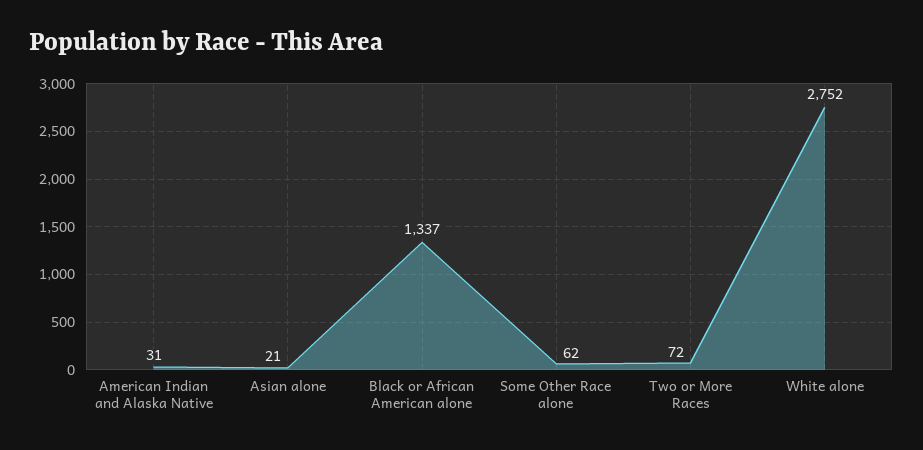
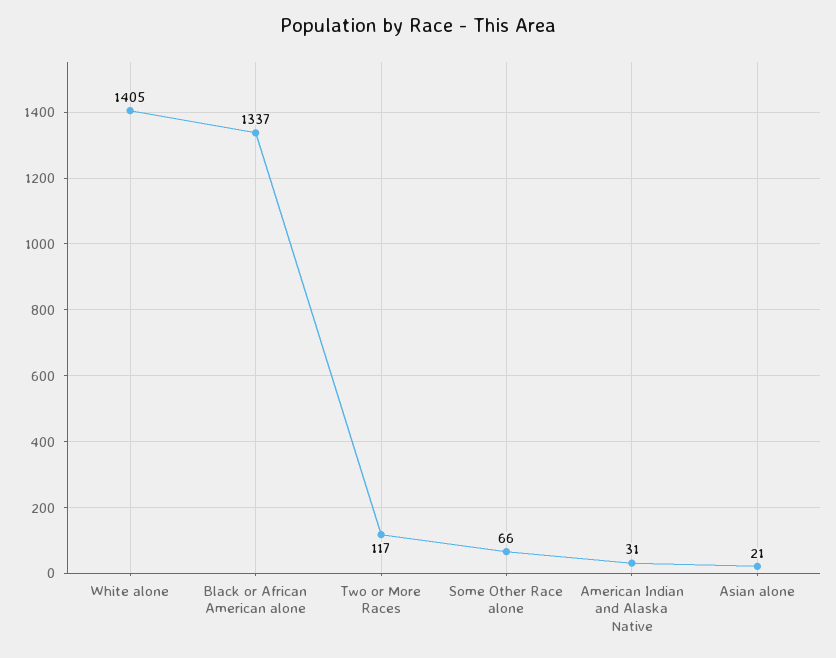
  {
    "American Indian and Alaska Native": 31,
    "Asian alone": 21,
    "Black or African American alone": 1337,
-   "Some Other Race alone": 62,
+   "Some Other Race alone": 66,
-   "Two or More Races": 72,
+   "Two or More Races": 117,
-   "White alone": 2752
+   "White alone": 1405
  }

